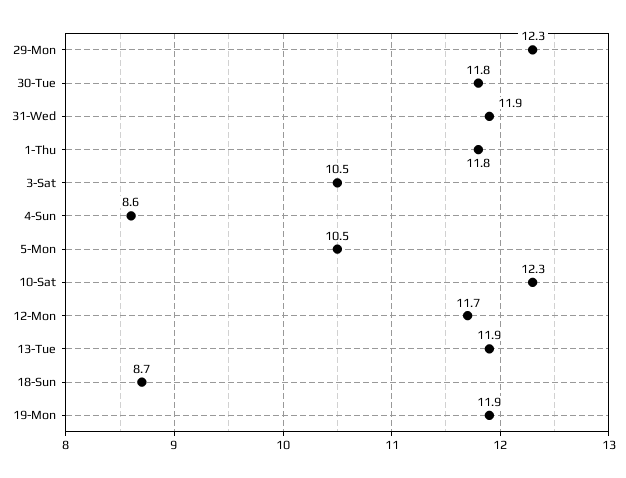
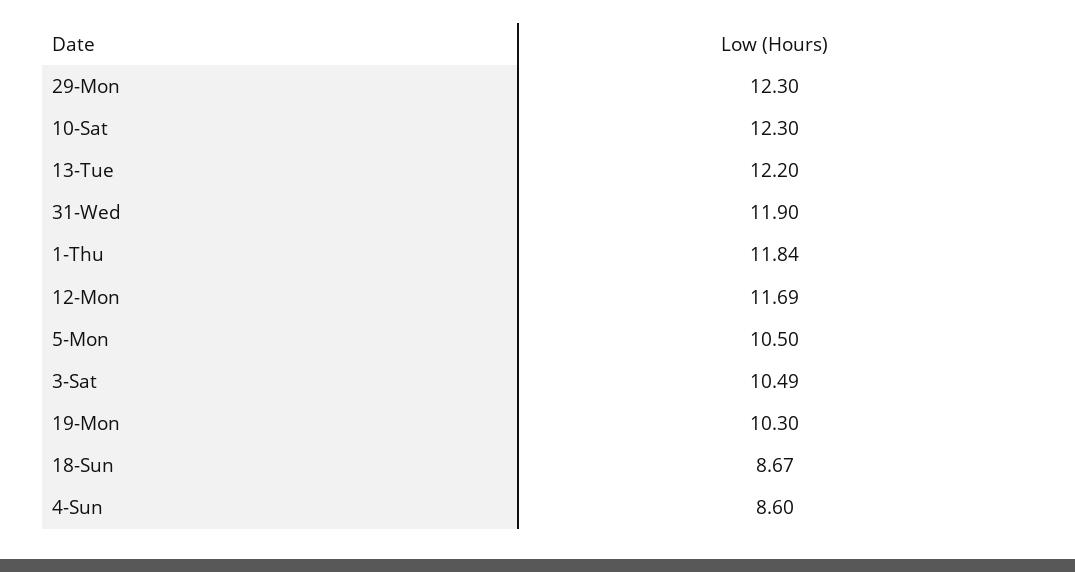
  {
    "29-Mon": 12.3,
-   "30-Tue": 11.8,
    "31-Wed": 11.9,
    "1-Thu": 11.84,
    "3-Sat": 10.49,
    "4-Sun": 8.6,
    "5-Mon": 10.5,
    "10-Sat": 12.3,
    "12-Mon": 11.69,
-   "13-Tue": 11.9,
+   "13-Tue": 12.2,
    "18-Sun": 8.67,
-   "19-Mon": 11.9
+   "19-Mon": 10.3
  }

